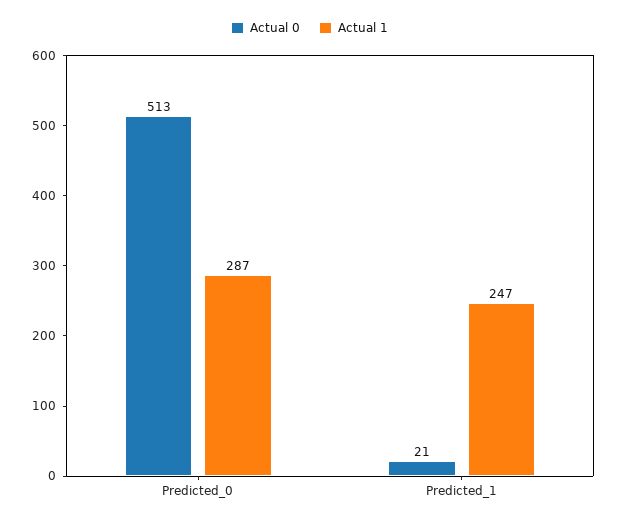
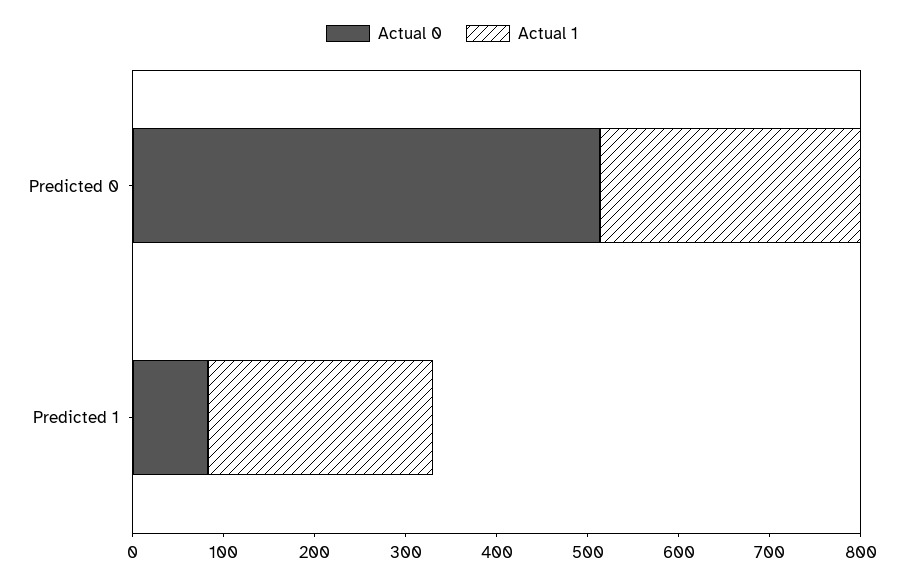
  {
    "Actual 0": {
      "Predicted_0": 513,
-     "Predicted_1": 21
+     "Predicted_1": 80
    },
    "Actual 1": {
      "Predicted_0": 287,
      "Predicted_1": 247
    }
  }

